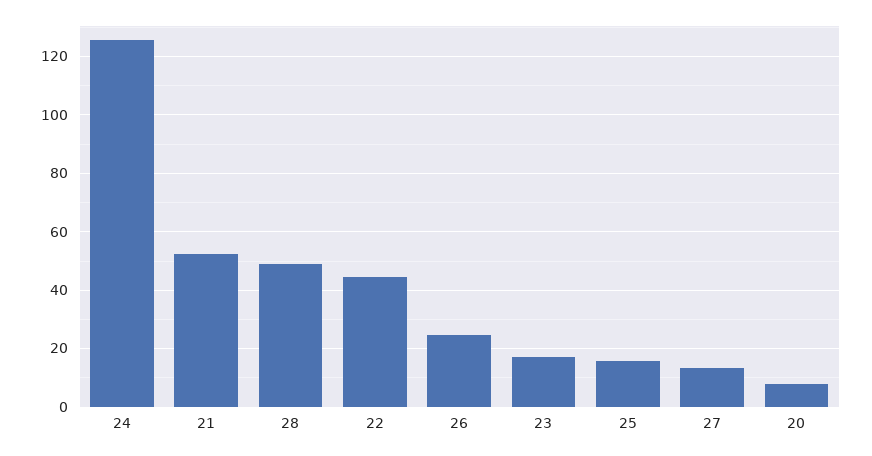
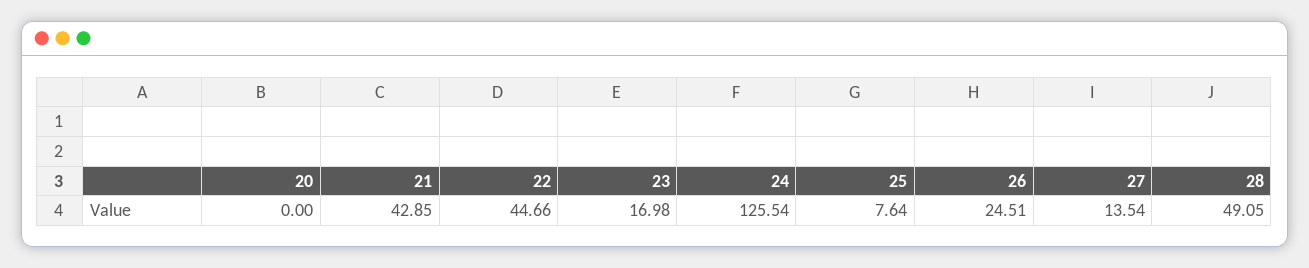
  {
    "24": 125.54,
-   "21": 52.5,
+   "21": 42.85,
    "28": 49.05,
    "22": 44.66,
    "26": 24.51,
    "23": 16.98,
-   "25": 15,
+   "25": 7.64,
    "27": 13.54,
-   "20": 7.5
+   "20": 0
  }

